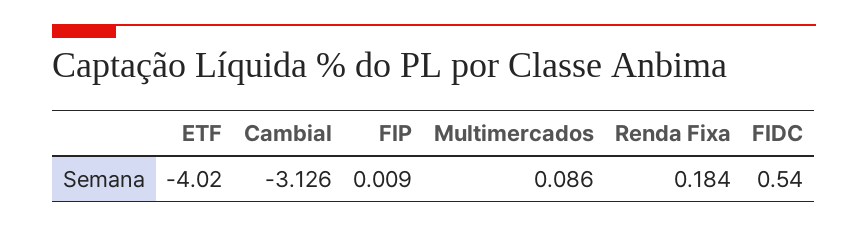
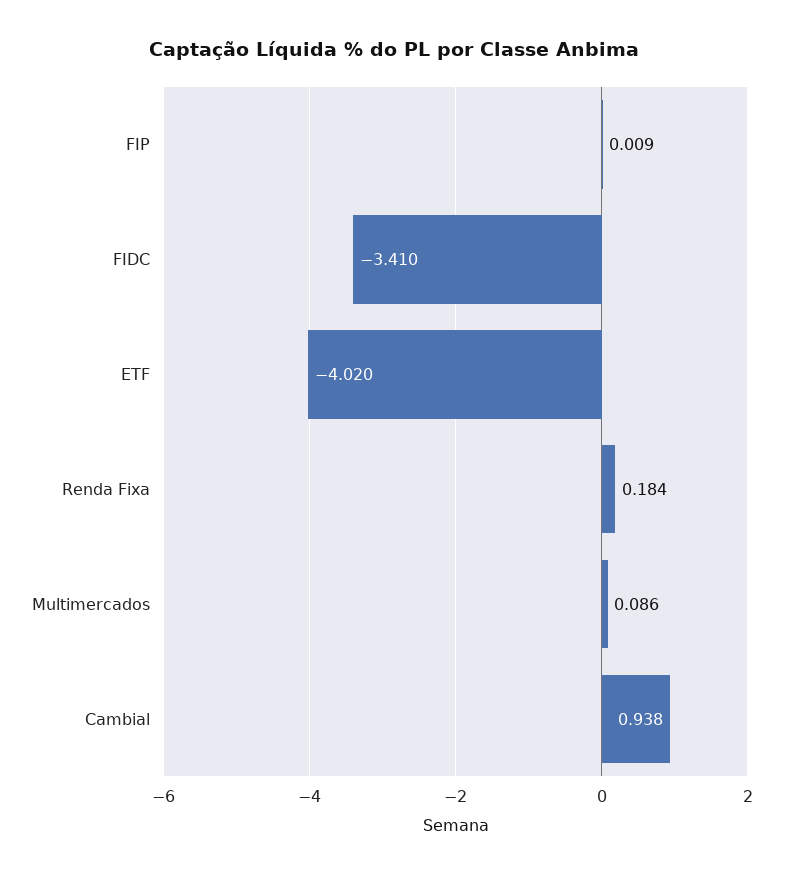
  {
    "ETF": -4.02,
-   "Cambial": -3.126,
+   "Cambial": 0.938,
    "FIP": 0.009,
    "Multimercados": 0.086,
    "Renda Fixa": 0.184,
-   "FIDC": 0.54
+   "FIDC": -3.41
  }

